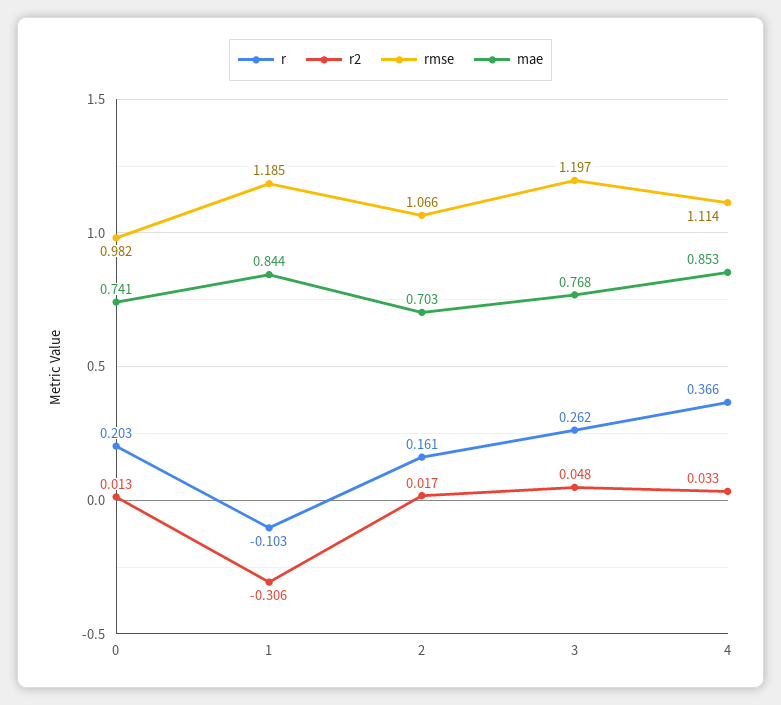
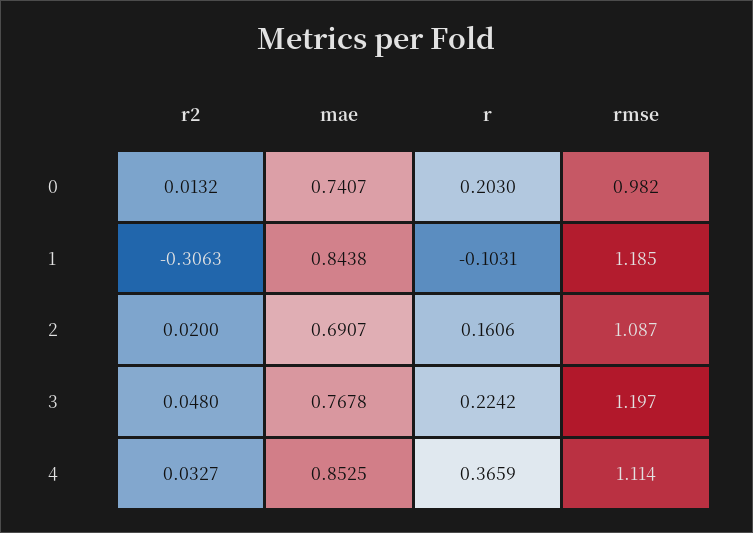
  {
    "r": {
      "0": 0.203,
      "1": -0.1031,
      "2": 0.1606,
-     "3": 0.262,
+     "3": 0.2242,
      "4": 0.3659
    },
    "r2": {
      "0": 0.0132,
      "1": -0.3063,
-     "2": 0.017,
+     "2": 0.02,
      "3": 0.048,
      "4": 0.0327
    },
    "rmse": {
      "0": 0.982,
      "1": 1.185,
-     "2": 1.066,
+     "2": 1.087,
      "3": 1.197,
      "4": 1.114
    },
    "mae": {
      "0": 0.7407,
      "1": 0.8438,
-     "2": 0.703,
+     "2": 0.6907,
      "3": 0.7678,
      "4": 0.8525
    }
  }

